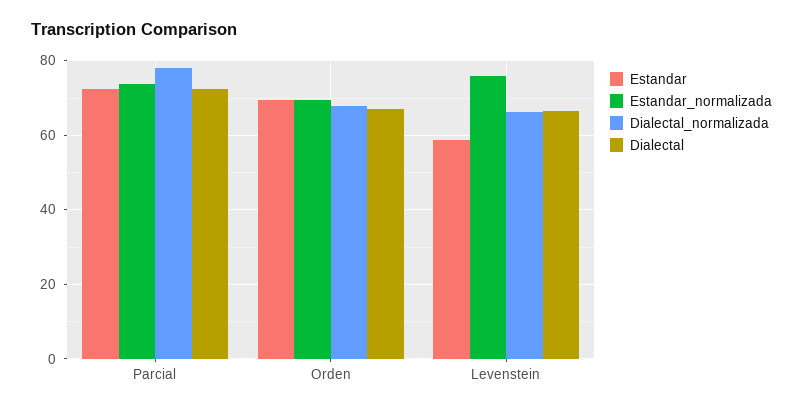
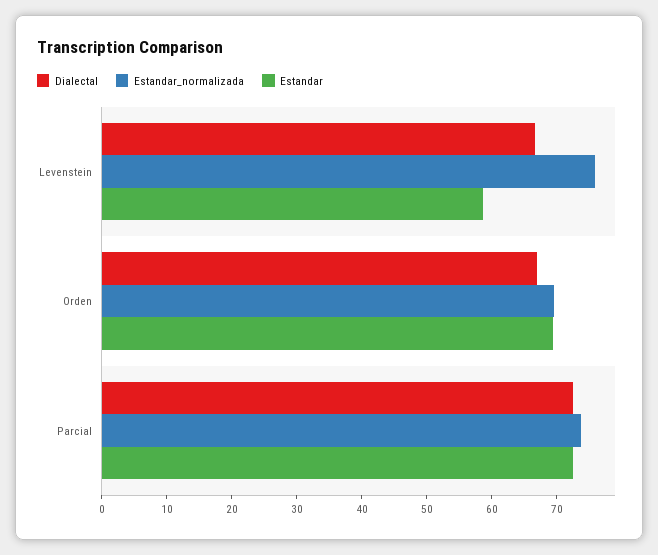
  {
    "Estandar": {
      "Parcial": 72,
      "Orden": 70,
      "Levenstein": 58
    },
    "Estandar_normalizada": {
      "Parcial": 74,
      "Orden": 70,
      "Levenstein": 76
    },
-   "Dialectal_normalizada": {
-     "Parcial": 78,
-     "Orden": 68,
-     "Levenstein": 66
-   },
    "Dialectal": {
      "Parcial": 72,
      "Orden": 68,
      "Levenstein": 66
    }
  }

